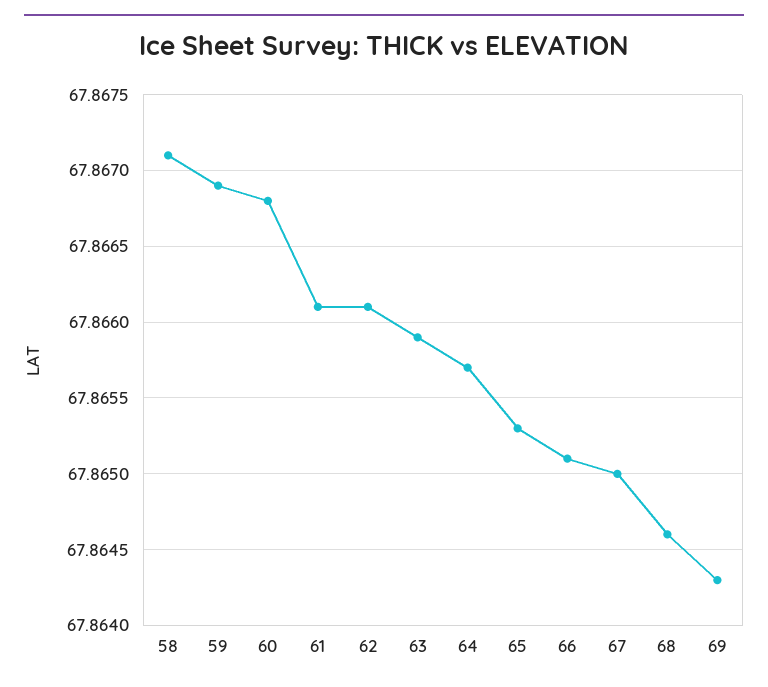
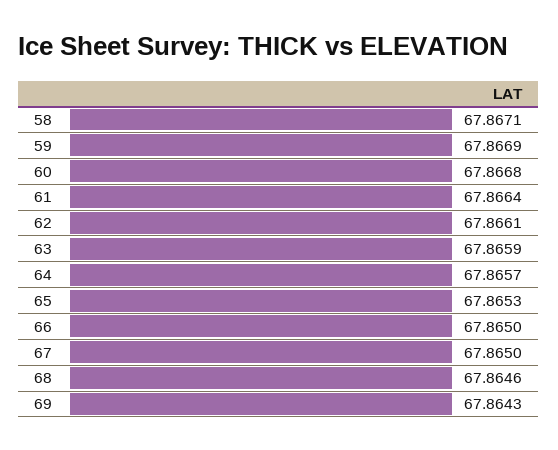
  {
    "58": 67.8671,
    "59": 67.8669,
    "60": 67.8668,
-   "61": 67.8661,
+   "61": 67.8664,
    "62": 67.8661,
    "63": 67.8659,
    "64": 67.8657,
    "65": 67.8653,
-   "66": 67.8651,
+   "66": 67.865,
    "67": 67.865,
    "68": 67.8646,
    "69": 67.8643
  }

